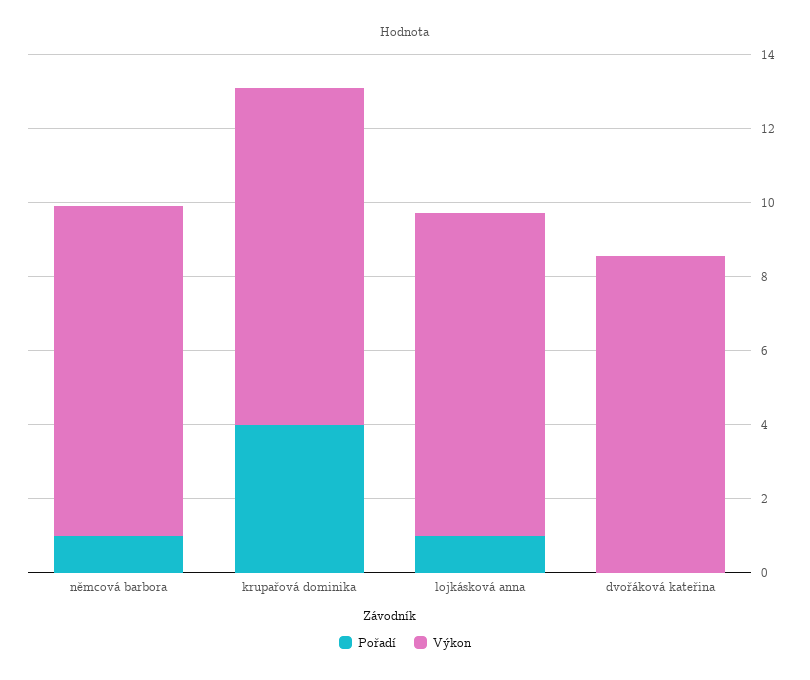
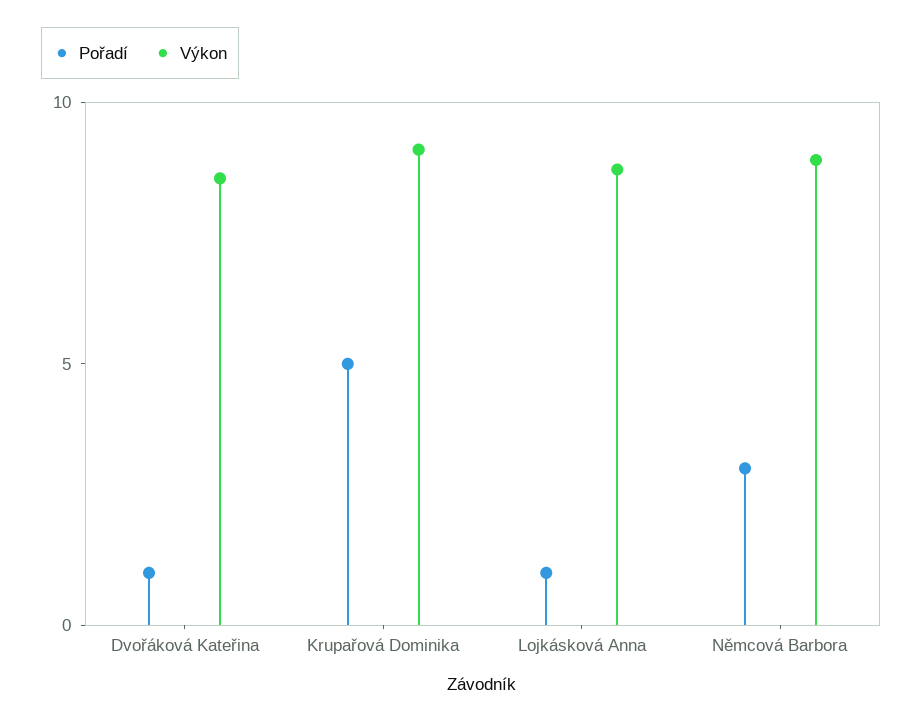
  {
    "Pořadí": {
-     "němcová barbora": 1,
+     "němcová barbora": 3,
-     "krupařová dominika": 4,
+     "krupařová dominika": 5,
      "lojkásková anna": 1,
-     "dvořáková kateřina": 0
+     "dvořáková kateřina": 1
    },
    "Výkon": {
      "němcová barbora": 9,
      "krupařová dominika": 9,
      "lojkásková anna": 8.5,
      "dvořáková kateřina": 8.5
    }
  }

